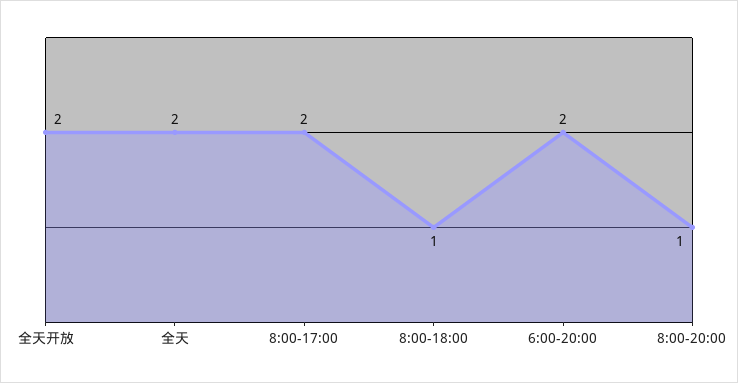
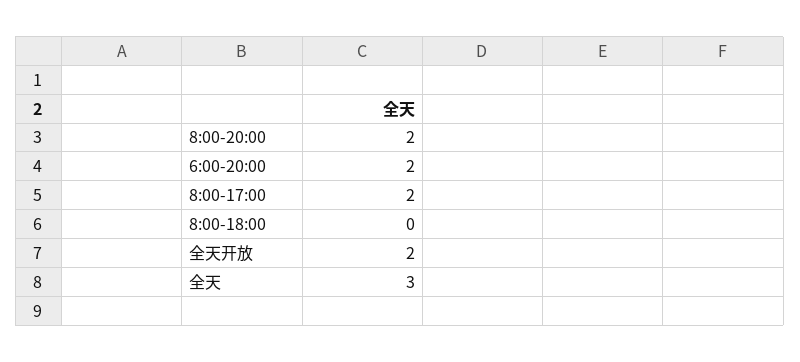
  {
    "全天开放": 2,
-   "全天": 2,
+   "全天": 3,
    "8:00-17:00": 2,
-   "8:00-18:00": 1,
+   "8:00-18:00": 0,
    "6:00-20:00": 2,
-   "8:00-20:00": 1
+   "8:00-20:00": 2
  }

